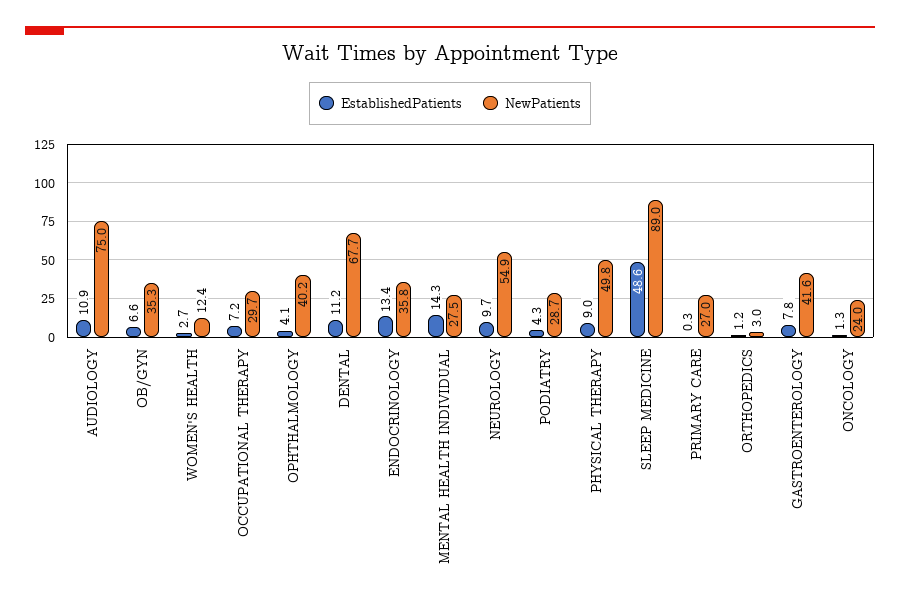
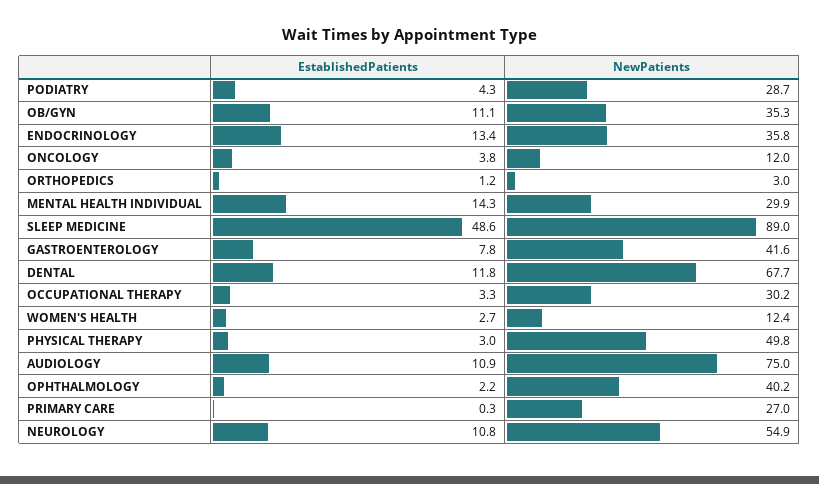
  {
    "EstablishedPatients": {
      "AUDIOLOGY": 10.9,
-     "OB/GYN": 6.6,
+     "OB/GYN": 11.1,
      "WOMEN'S HEALTH": 2.7,
-     "OCCUPATIONAL THERAPY": 7.2,
+     "OCCUPATIONAL THERAPY": 3.3,
-     "OPHTHALMOLOGY": 4.1,
+     "OPHTHALMOLOGY": 2.2,
-     "DENTAL": 11.2,
+     "DENTAL": 11.8,
      "ENDOCRINOLOGY": 13.4,
      "MENTAL HEALTH INDIVIDUAL": 14.3,
-     "NEUROLOGY": 9.7,
+     "NEUROLOGY": 10.8,
      "PODIATRY": 4.3,
-     "PHYSICAL THERAPY": 9,
+     "PHYSICAL THERAPY": 3,
      "SLEEP MEDICINE": 48.6,
      "PRIMARY CARE": 0.3,
      "ORTHOPEDICS": 1.2,
      "GASTROENTEROLOGY": 7.8,
-     "ONCOLOGY": 1.3
+     "ONCOLOGY": 3.8
    },
    "NewPatients": {
      "AUDIOLOGY": 75,
      "OB/GYN": 35.3,
      "WOMEN'S HEALTH": 12.4,
-     "OCCUPATIONAL THERAPY": 29.7,
+     "OCCUPATIONAL THERAPY": 30.2,
      "OPHTHALMOLOGY": 40.2,
      "DENTAL": 67.7,
      "ENDOCRINOLOGY": 35.8,
-     "MENTAL HEALTH INDIVIDUAL": 27.5,
+     "MENTAL HEALTH INDIVIDUAL": 29.9,
      "NEUROLOGY": 54.9,
      "PODIATRY": 28.7,
      "PHYSICAL THERAPY": 49.8,
      "SLEEP MEDICINE": 89,
      "PRIMARY CARE": 27,
      "ORTHOPEDICS": 3,
      "GASTROENTEROLOGY": 41.6,
-     "ONCOLOGY": 24
+     "ONCOLOGY": 12
    }
  }

